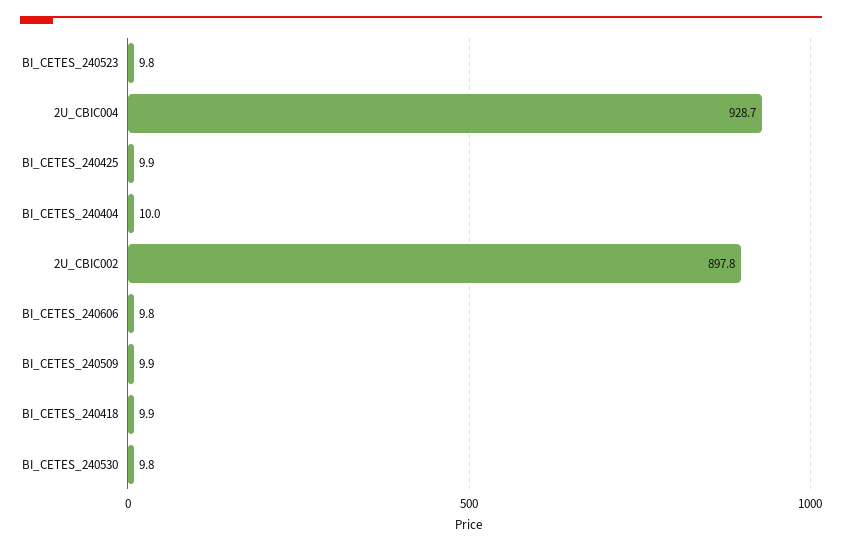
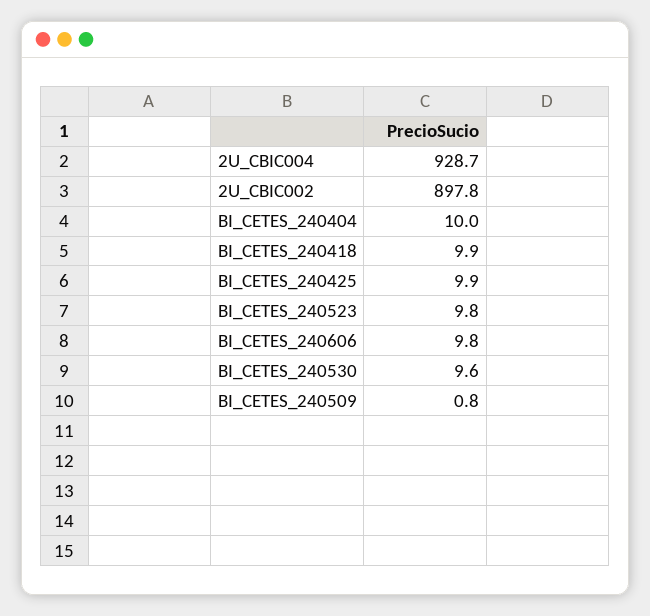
  {
    "BI_CETES_240523": 9.8,
    "2U_CBIC004": 928.7,
    "BI_CETES_240425": 9.9,
    "BI_CETES_240404": 10,
    "2U_CBIC002": 897.8,
    "BI_CETES_240606": 9.8,
-   "BI_CETES_240509": 9.9,
+   "BI_CETES_240509": 0.8,
    "BI_CETES_240418": 9.9,
-   "BI_CETES_240530": 9.8
+   "BI_CETES_240530": 9.6
  }

